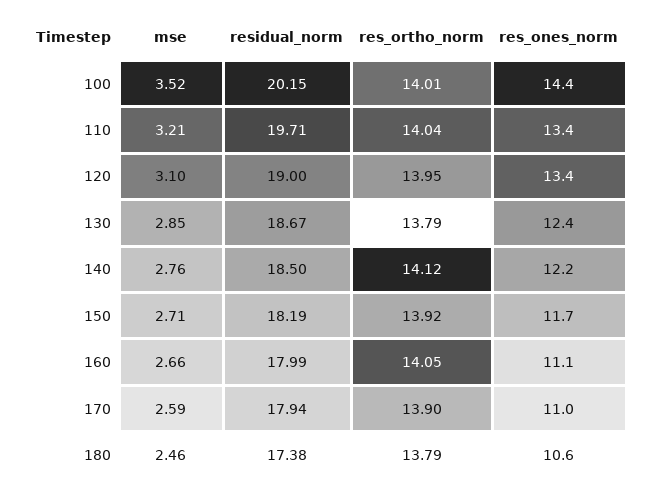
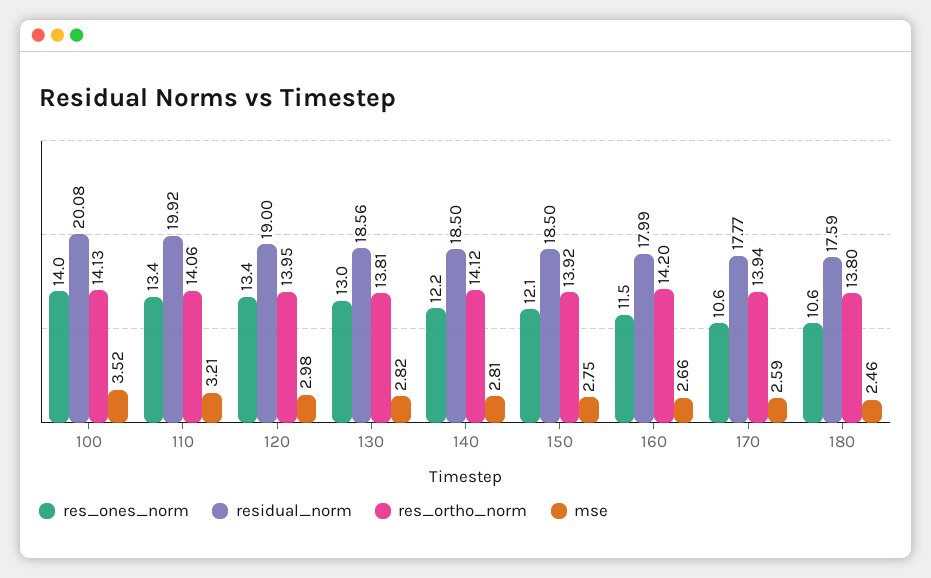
  {
    "mse": {
      "100": 3.52,
      "110": 3.21,
-     "120": 3.1,
+     "120": 2.98,
-     "130": 2.85,
+     "130": 2.82,
-     "140": 2.76,
+     "140": 2.81,
-     "150": 2.71,
+     "150": 2.75,
      "160": 2.66,
      "170": 2.59,
      "180": 2.46
    },
    "residual_norm": {
-     "100": 20.15,
+     "100": 20.08,
-     "110": 19.71,
+     "110": 19.92,
      "120": 19,
-     "130": 18.67,
+     "130": 18.56,
      "140": 18.5,
-     "150": 18.19,
+     "150": 18.5,
      "160": 17.99,
-     "170": 17.94,
+     "170": 17.77,
-     "180": 17.38
+     "180": 17.59
    },
    "res_ortho_norm": {
-     "100": 14.01,
+     "100": 14.13,
-     "110": 14.04,
+     "110": 14.06,
      "120": 13.95,
-     "130": 13.79,
+     "130": 13.81,
      "140": 14.12,
      "150": 13.92,
-     "160": 14.05,
+     "160": 14.2,
-     "170": 13.9,
+     "170": 13.94,
-     "180": 13.79
+     "180": 13.8
    },
    "res_ones_norm": {
-     "100": 14.4,
+     "100": 14,
      "110": 13.4,
      "120": 13.4,
-     "130": 12.4,
+     "130": 13,
      "140": 12.2,
-     "150": 11.7,
+     "150": 12.1,
-     "160": 11.1,
+     "160": 11.5,
-     "170": 11,
+     "170": 10.6,
      "180": 10.6
    }
  }

